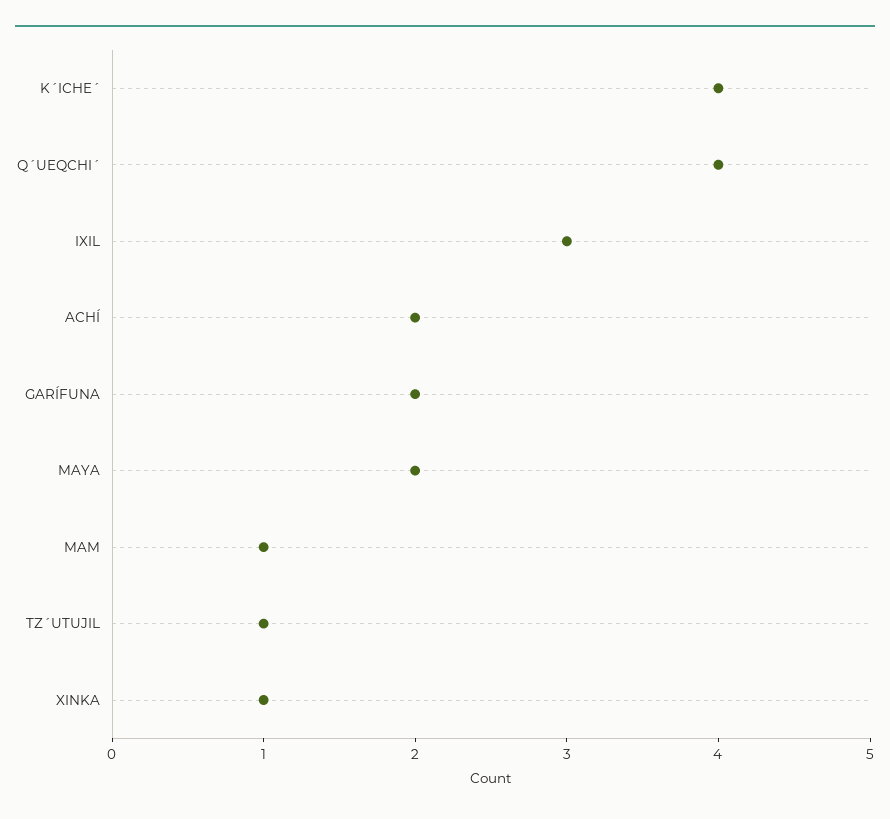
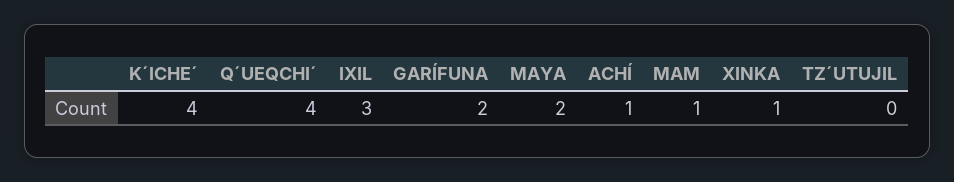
  {
    "K´ICHE´": 4,
    "Q´UEQCHI´": 4,
    "IXIL": 3,
-   "ACHÍ": 2,
+   "ACHÍ": 1,
    "GARÍFUNA": 2,
    "MAYA": 2,
    "MAM": 1,
-   "TZ´UTUJIL": 1,
+   "TZ´UTUJIL": 0,
    "XINKA": 1
  }

